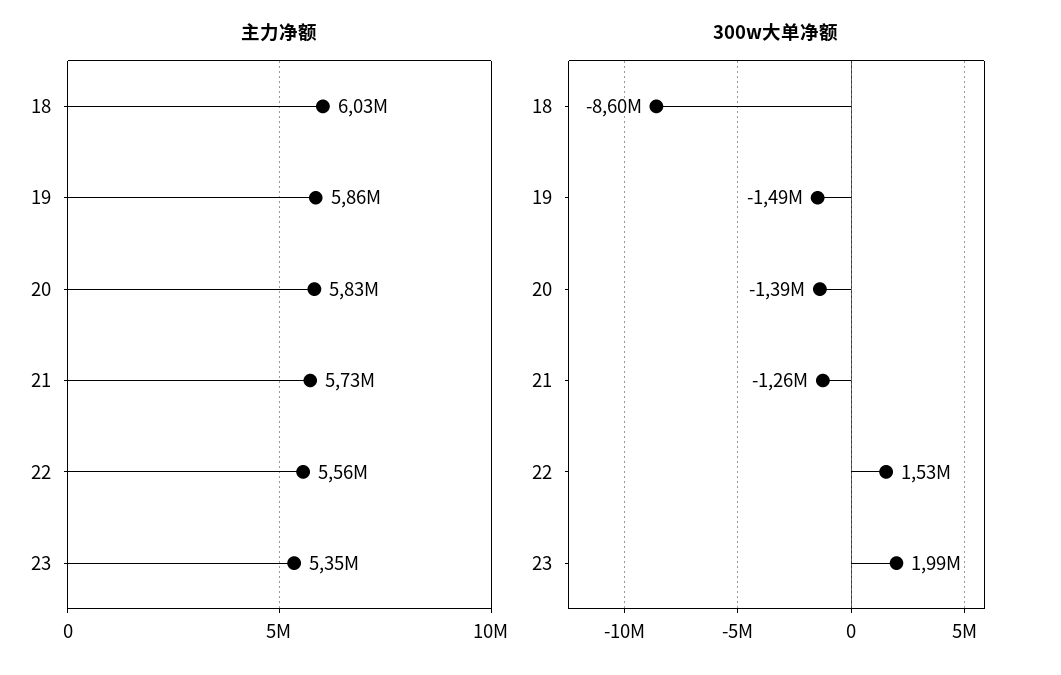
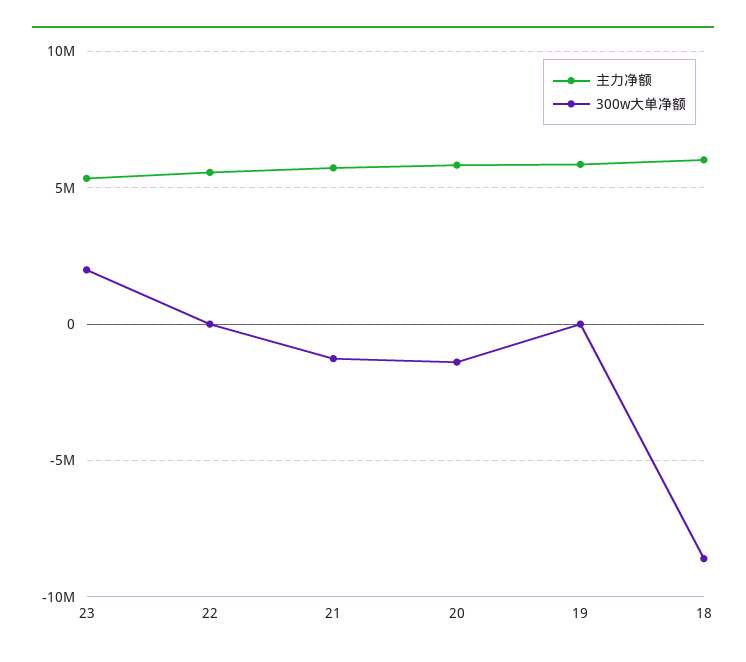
  {
    "主力净额": {
      "18": 6030000,
      "19": 5860000,
      "20": 5830000,
      "21": 5730000,
      "22": 5560000,
      "23": 5350000
    },
    "300w大单净额": {
      "18": -8600000,
-     "19": -1490000,
+     "19": 0,
      "20": -1390000,
      "21": -1260000,
-     "22": 1530000,
+     "22": 0,
      "23": 1990000
    }
  }

